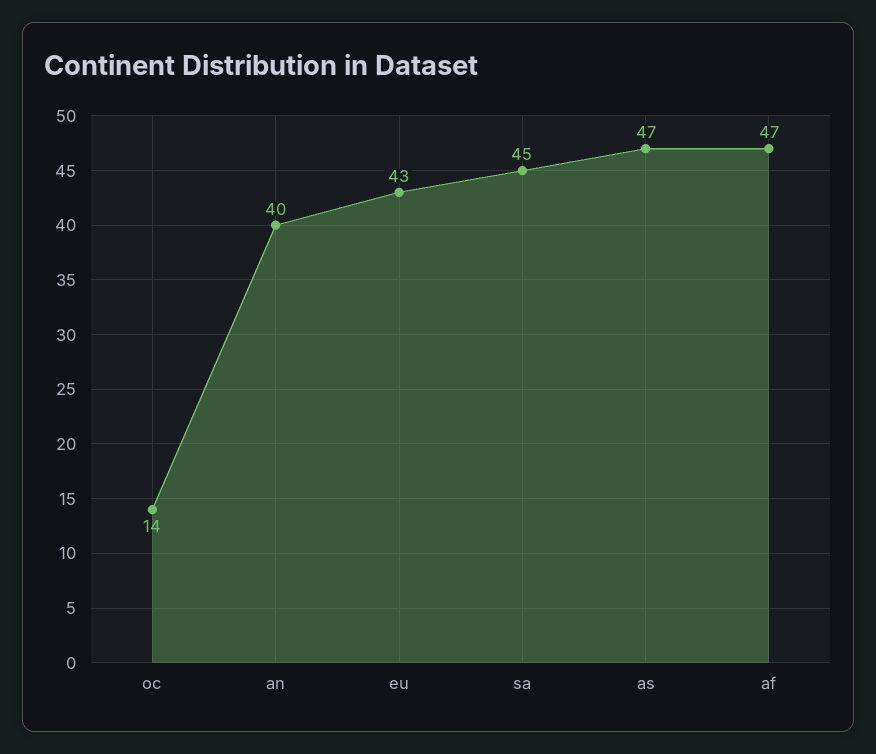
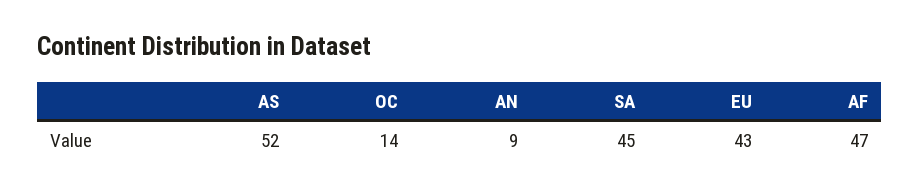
  {
    "oc": 14,
-   "an": 40,
+   "an": 9,
    "eu": 43,
    "sa": 45,
-   "as": 47,
+   "as": 52,
    "af": 47
  }

